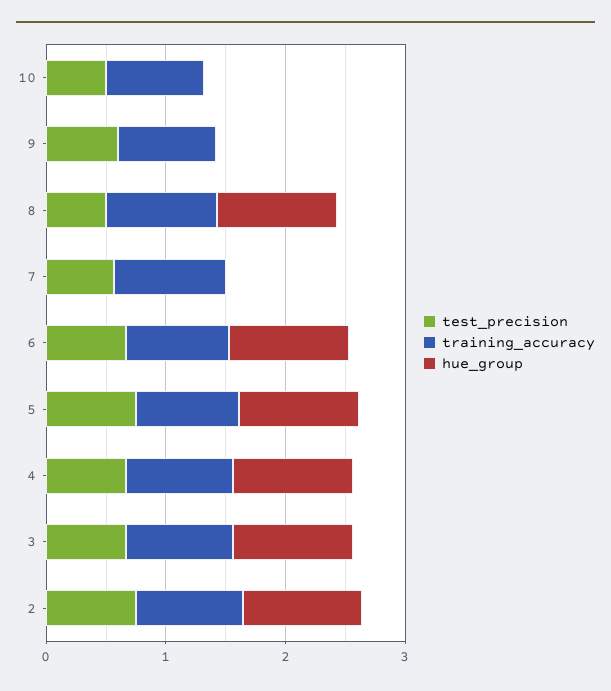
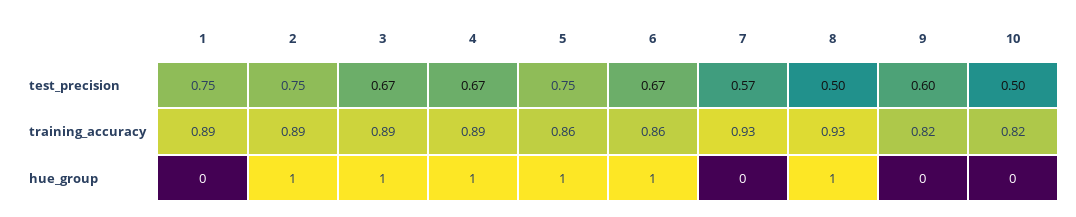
  {
    "test_precision": {
      "10": 0.5,
      "9": 0.6,
      "8": 0.5,
      "7": 0.57,
      "6": 0.67,
      "5": 0.75,
      "4": 0.67,
      "3": 0.67,
-     "2": 0.75
+     "2": 0.75,
+     "1": 0.75
    },
    "training_accuracy": {
      "10": 0.82,
      "9": 0.82,
      "8": 0.93,
      "7": 0.93,
      "6": 0.86,
      "5": 0.86,
      "4": 0.89,
      "3": 0.89,
-     "2": 0.89
+     "2": 0.89,
+     "1": 0.89
    },
    "hue_group": {
      "10": 0,
      "9": 0,
      "8": 1,
      "7": 0,
      "6": 1,
      "5": 1,
      "4": 1,
      "3": 1,
-     "2": 1
+     "2": 1,
+     "1": 0
    }
  }

